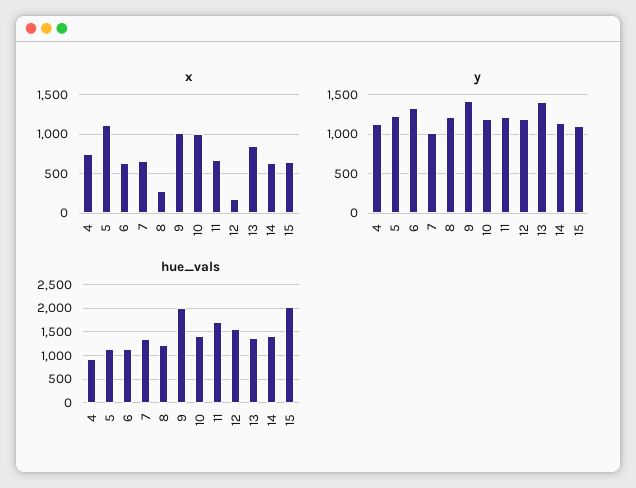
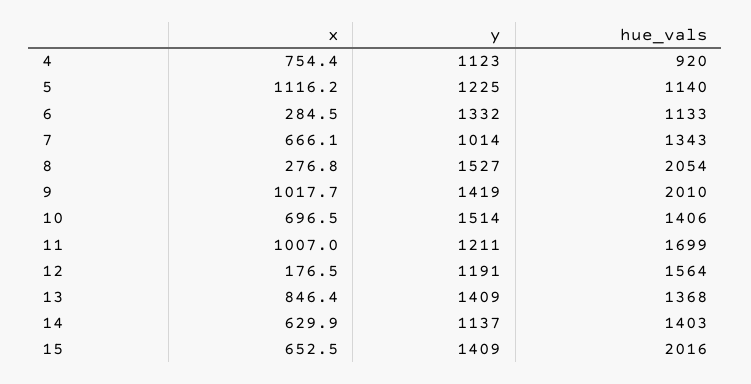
  {
    "x": {
      "4": 754.4,
      "5": 1116.2,
-     "6": 600,
+     "6": 284.5,
      "7": 666.1,
      "8": 276.8,
      "9": 1017.7,
-     "10": 1000,
+     "10": 696.5,
-     "11": 700,
+     "11": 1007,
      "12": 176.5,
      "13": 846.4,
      "14": 629.9,
      "15": 652.5
    },
    "y": {
      "4": 1123,
      "5": 1225,
      "6": 1332,
      "7": 1014,
-     "8": 1200,
+     "8": 1527,
      "9": 1419,
-     "10": 1200,
+     "10": 1514,
      "11": 1211,
      "12": 1191,
      "13": 1409,
      "14": 1137,
-     "15": 1100
+     "15": 1409
    },
    "hue_vals": {
      "4": 920,
      "5": 1140,
      "6": 1133,
      "7": 1343,
-     "8": 1250,
+     "8": 2054,
      "9": 2010,
      "10": 1406,
      "11": 1699,
      "12": 1564,
      "13": 1368,
      "14": 1403,
      "15": 2016
    }
  }

